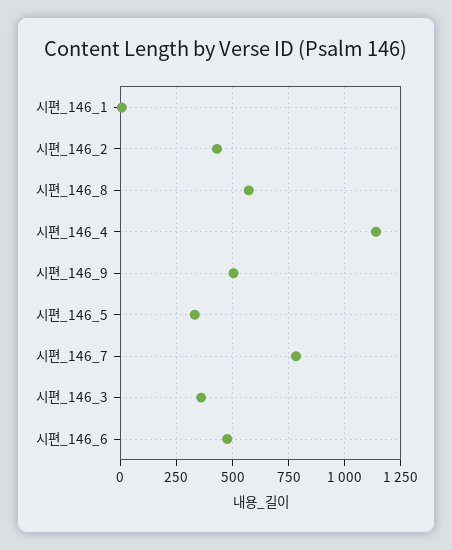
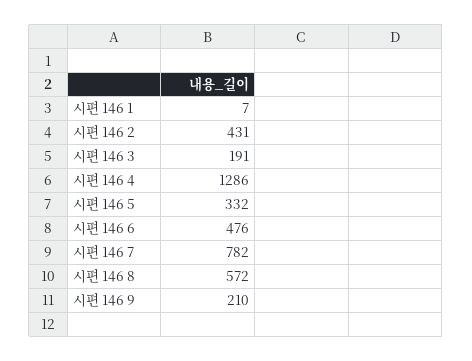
  {
    "시편_146_1": 7,
    "시편_146_2": 431,
    "시편_146_8": 572,
-   "시편_146_4": 1150,
+   "시편_146_4": 1286,
-   "시편_146_9": 500,
+   "시편_146_9": 210,
    "시편_146_5": 332,
    "시편_146_7": 782,
-   "시편_146_3": 350,
+   "시편_146_3": 191,
    "시편_146_6": 476
  }

